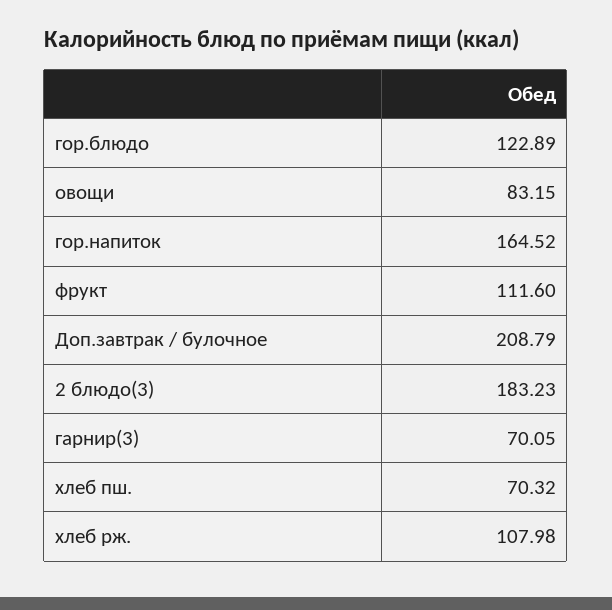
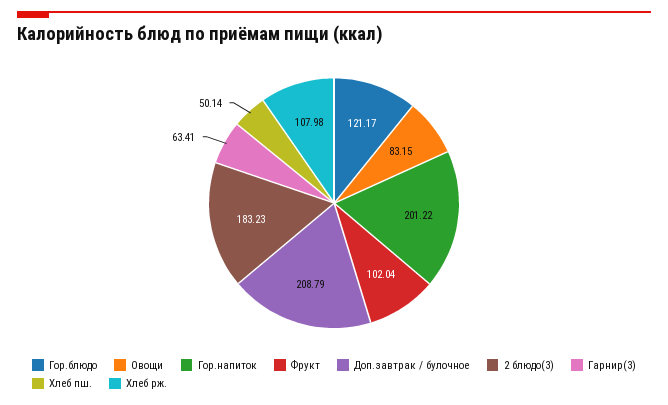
  {
-   "гор.блюдо": 122.89,
+   "гор.блюдо": 121.17,
    "овощи": 83.15,
-   "гор.напиток": 164.52,
+   "гор.напиток": 201.22,
-   "фрукт": 111.6,
+   "фрукт": 102.04,
    "Доп.завтрак / булочное": 208.79,
    "2 блюдо(3)": 183.23,
-   "гарнир(3)": 70.05,
+   "гарнир(3)": 63.41,
-   "хлеб пш.": 70.32,
+   "хлеб пш.": 50.14,
    "хлеб рж.": 107.98
  }

